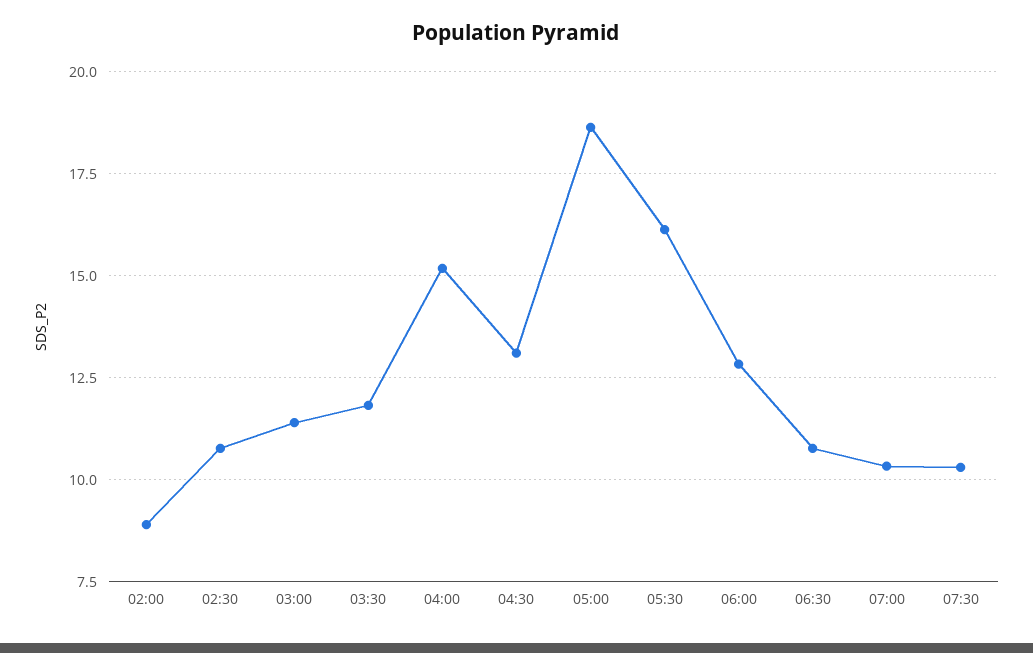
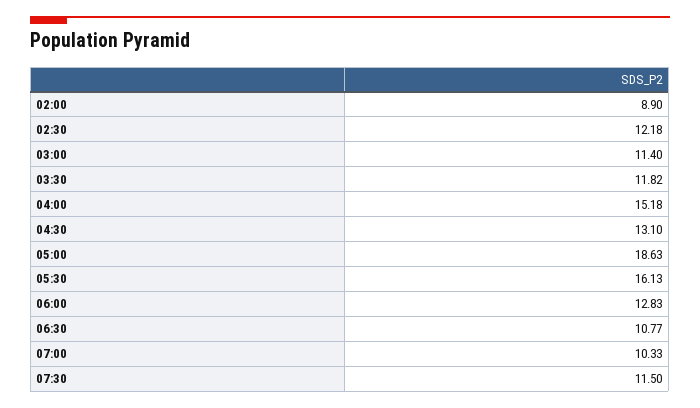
  {
    "02:00": 8.9,
-   "02:30": 10.75,
+   "02:30": 12.18,
    "03:00": 11.4,
    "03:30": 11.82,
    "04:00": 15.18,
    "04:30": 13.1,
    "05:00": 18.63,
    "05:30": 16.13,
    "06:00": 12.83,
    "06:30": 10.77,
    "07:00": 10.33,
-   "07:30": 10.25
+   "07:30": 11.5
  }

